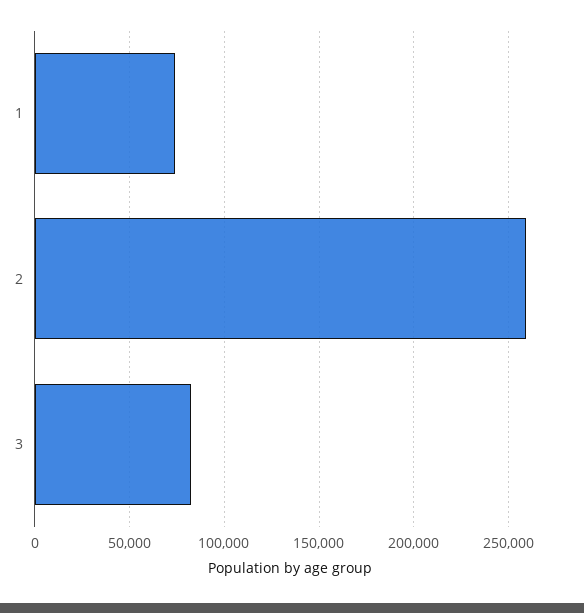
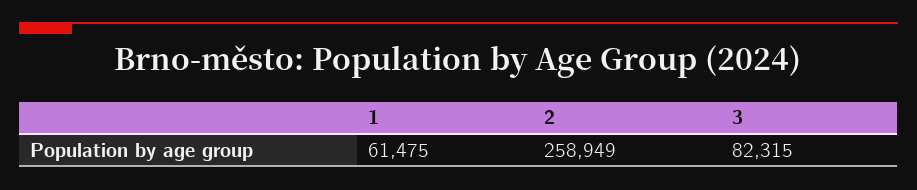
  {
-   "1": 75000,
+   "1": 61475,
    "2": 258949,
    "3": 82315
  }

